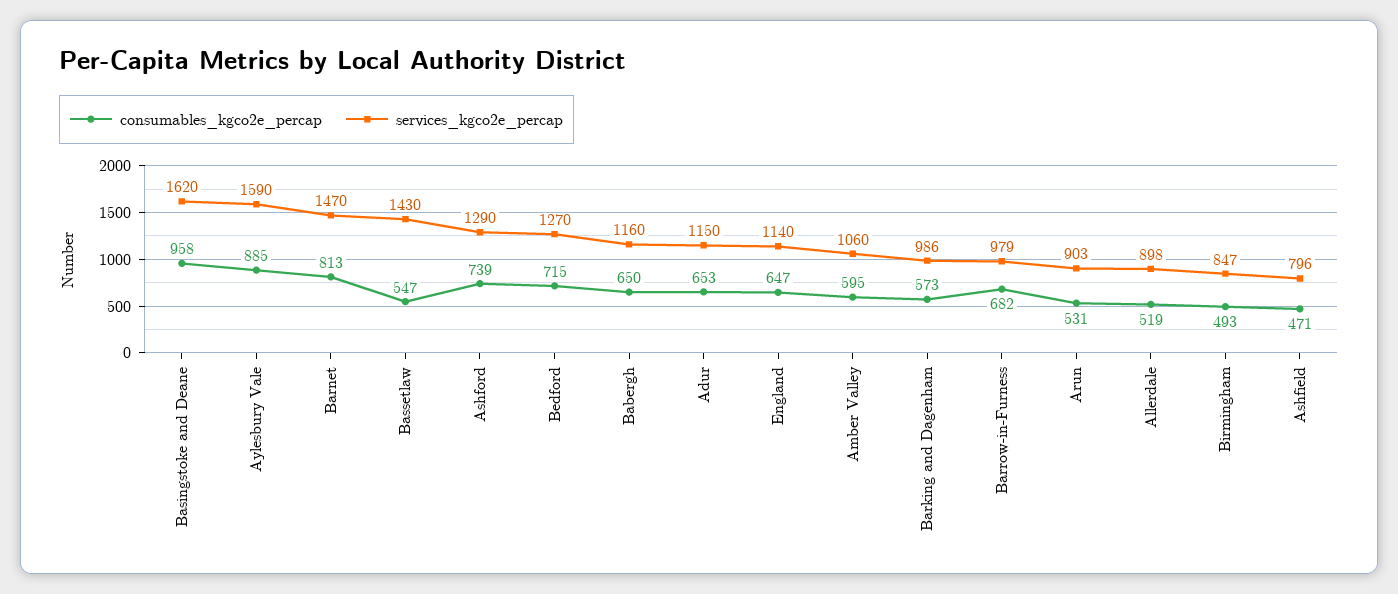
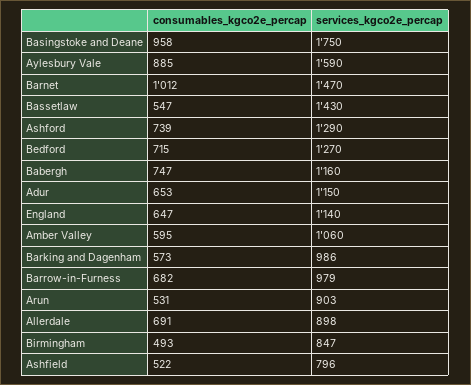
  {
    "consumables_kgco2e_percap": {
      "Basingstoke and Deane": 958,
      "Aylesbury Vale": 885,
-     "Barnet": 813,
+     "Barnet": 1012,
      "Bassetlaw": 547,
      "Ashford": 739,
      "Bedford": 715,
-     "Babergh": 650,
+     "Babergh": 747,
      "Adur": 653,
      "England": 647,
      "Amber Valley": 595,
      "Barking and Dagenham": 573,
      "Barrow-in-Furness": 682,
      "Arun": 531,
-     "Allerdale": 519,
+     "Allerdale": 691,
      "Birmingham": 493,
-     "Ashfield": 471
+     "Ashfield": 522
    },
    "services_kgco2e_percap": {
-     "Basingstoke and Deane": 1620,
+     "Basingstoke and Deane": 1750,
      "Aylesbury Vale": 1590,
      "Barnet": 1470,
      "Bassetlaw": 1430,
      "Ashford": 1290,
      "Bedford": 1270,
      "Babergh": 1160,
      "Adur": 1150,
      "England": 1140,
      "Amber Valley": 1060,
      "Barking and Dagenham": 986,
      "Barrow-in-Furness": 979,
      "Arun": 903,
      "Allerdale": 898,
      "Birmingham": 847,
      "Ashfield": 796
    }
  }

